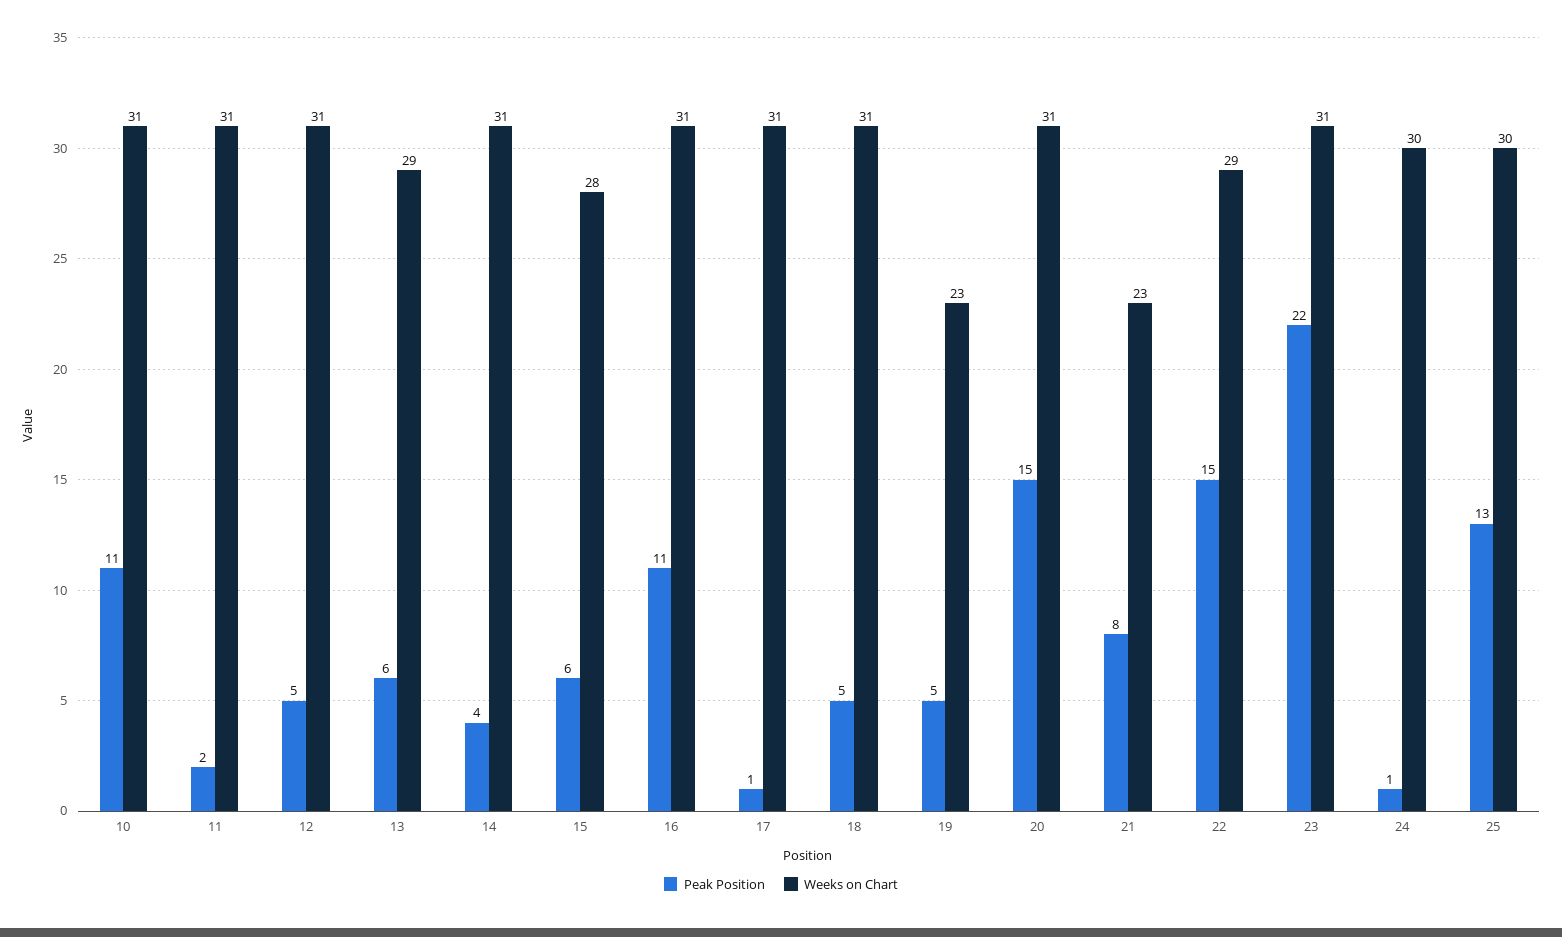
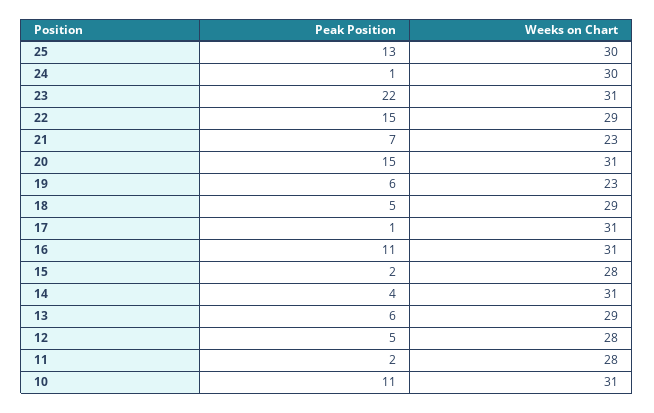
  {
    "Peak Position": {
      "10": 11,
      "11": 2,
      "12": 5,
      "13": 6,
      "14": 4,
-     "15": 6,
+     "15": 2,
      "16": 11,
      "17": 1,
      "18": 5,
-     "19": 5,
+     "19": 6,
      "20": 15,
-     "21": 8,
+     "21": 7,
      "22": 15,
      "23": 22,
      "24": 1,
      "25": 13
    },
    "Weeks on Chart": {
      "10": 31,
-     "11": 31,
+     "11": 28,
-     "12": 31,
+     "12": 28,
      "13": 29,
      "14": 31,
      "15": 28,
      "16": 31,
      "17": 31,
-     "18": 31,
+     "18": 29,
      "19": 23,
      "20": 31,
      "21": 23,
      "22": 29,
      "23": 31,
      "24": 30,
      "25": 30
    }
  }

